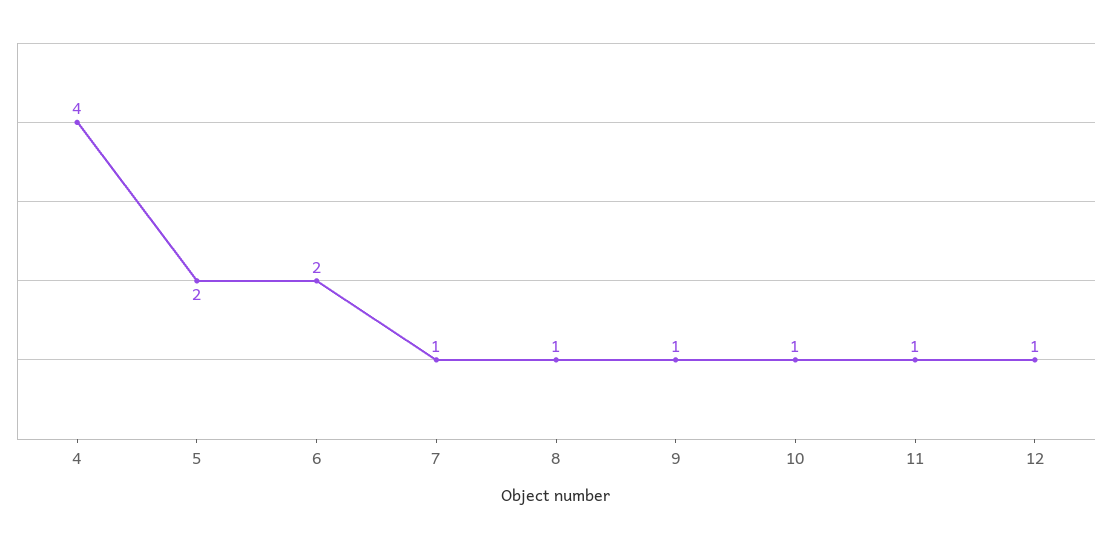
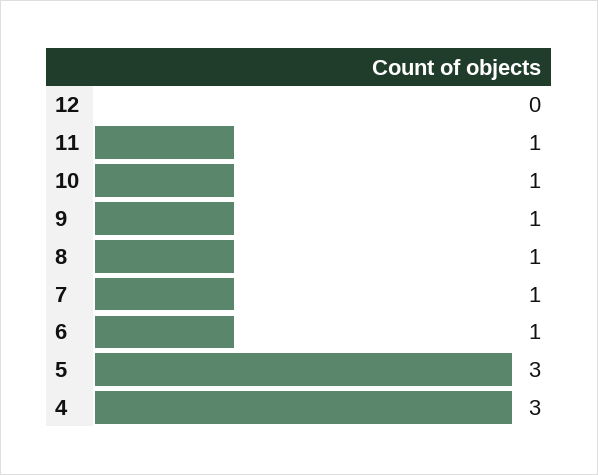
  {
-   "4": 4,
+   "4": 3,
-   "5": 2,
+   "5": 3,
-   "6": 2,
+   "6": 1,
    "7": 1,
    "8": 1,
    "9": 1,
    "10": 1,
    "11": 1,
-   "12": 1
+   "12": 0
  }

